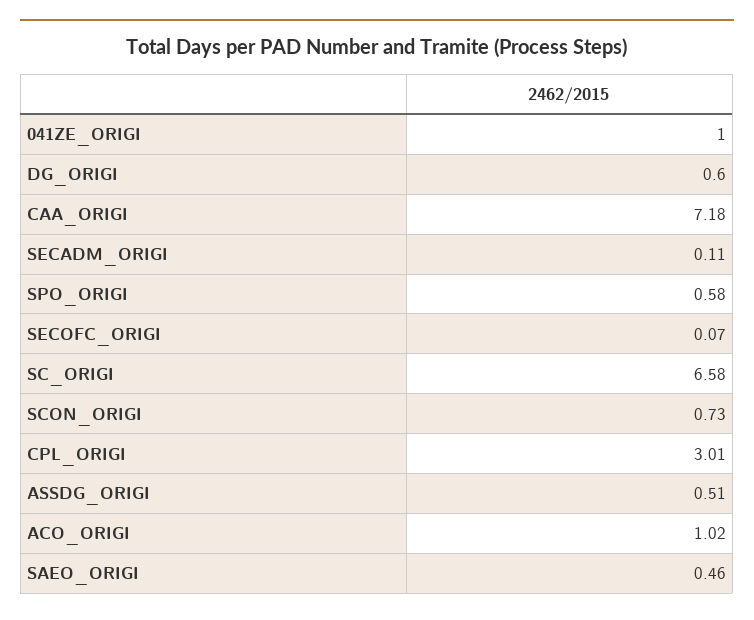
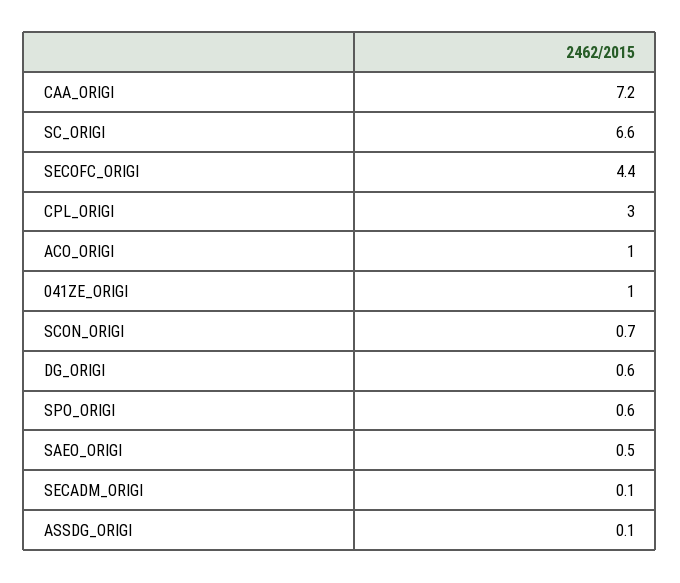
  {
    "041ZE_ORIGI": 1,
    "DG_ORIGI": 0.6,
    "CAA_ORIGI": 7.18,
    "SECADM_ORIGI": 0.11,
    "SPO_ORIGI": 0.58,
-   "SECOFC_ORIGI": 0.07,
+   "SECOFC_ORIGI": 4.4,
    "SC_ORIGI": 6.58,
    "SCON_ORIGI": 0.73,
    "CPL_ORIGI": 3.01,
-   "ASSDG_ORIGI": 0.51,
+   "ASSDG_ORIGI": 0.1,
    "ACO_ORIGI": 1.02,
    "SAEO_ORIGI": 0.46
  }

